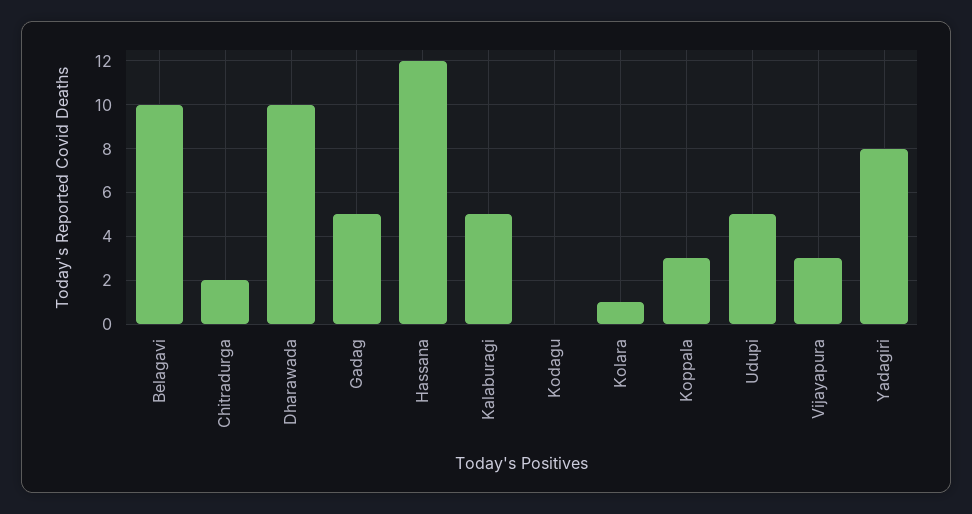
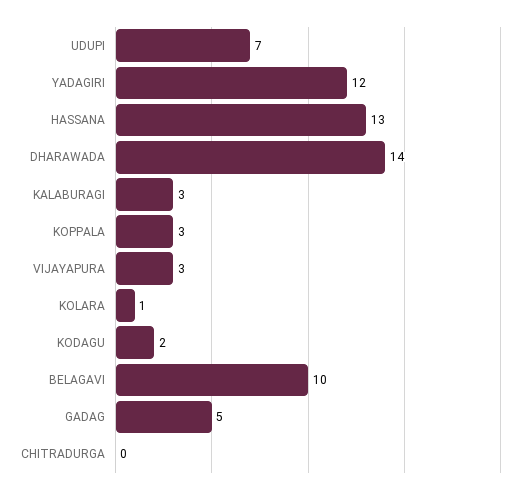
  {
    "Belagavi": 10,
-   "Chitradurga": 2,
+   "Chitradurga": 0,
-   "Dharawada": 10,
+   "Dharawada": 14,
    "Gadag": 5,
-   "Hassana": 12,
+   "Hassana": 13,
-   "Kalaburagi": 5,
+   "Kalaburagi": 3,
-   "Kodagu": 0,
+   "Kodagu": 2,
    "Kolara": 1,
    "Koppala": 3,
-   "Udupi": 5,
+   "Udupi": 7,
    "Vijayapura": 3,
-   "Yadagiri": 8
+   "Yadagiri": 12
  }

